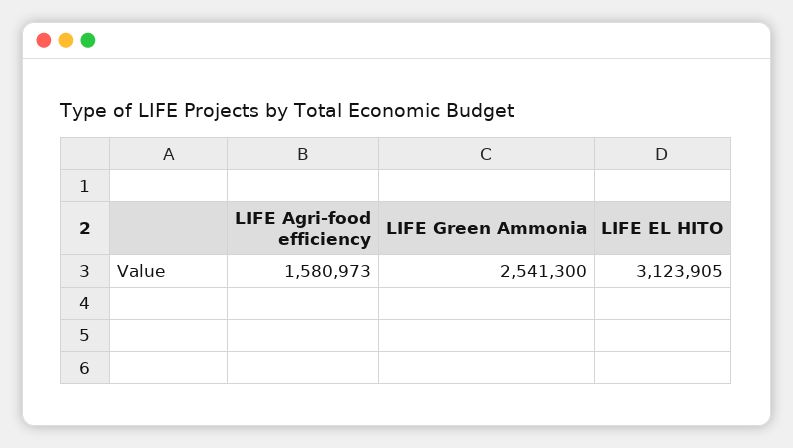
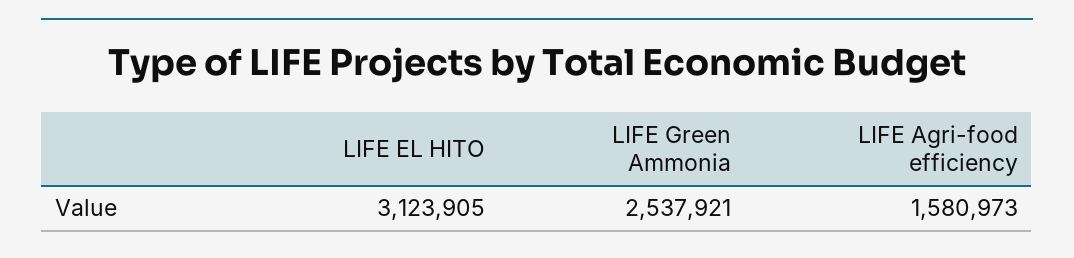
  {
    "LIFE Agri-food efficiency": 1580973,
-   "LIFE Green Ammonia": 2541300,
+   "LIFE Green Ammonia": 2537921,
    "LIFE EL HITO": 3123905
  }

